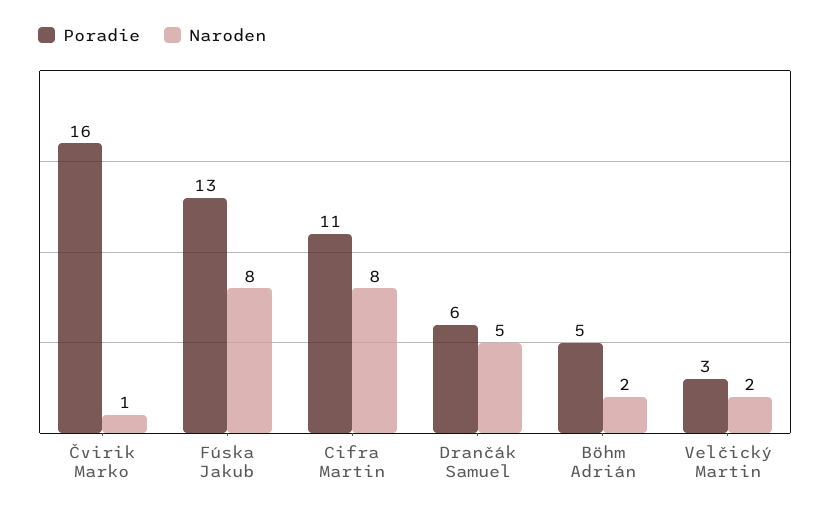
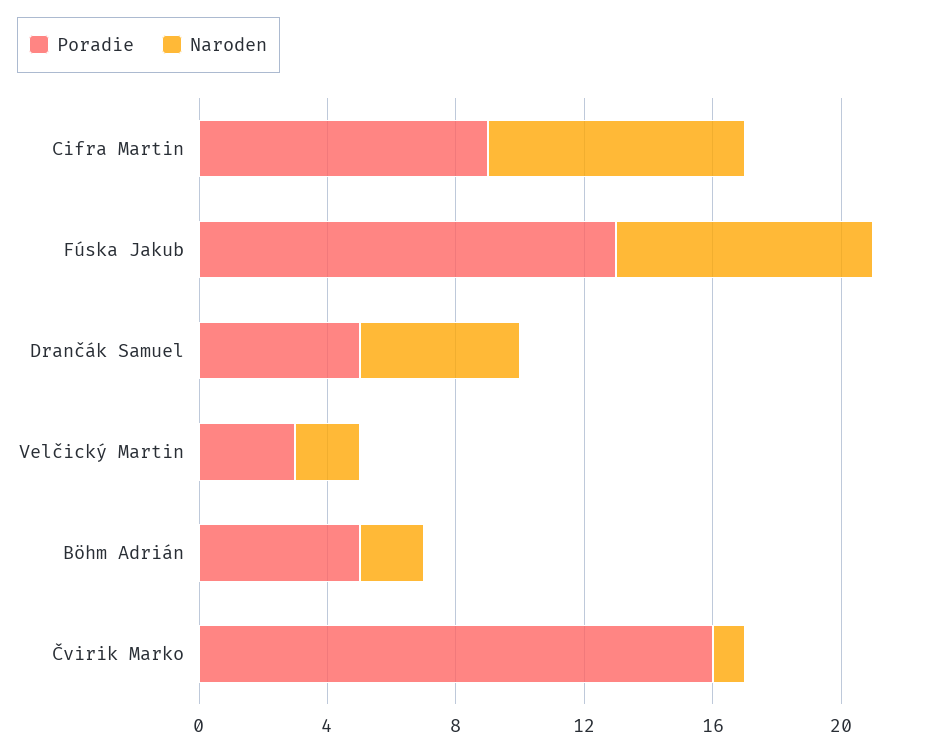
  {
    "Poradie": {
      "Čvirik Marko": 16,
      "Fúska Jakub": 13,
-     "Cifra Martin": 11,
+     "Cifra Martin": 9,
-     "Drančák Samuel": 6,
+     "Drančák Samuel": 5,
      "Böhm Adrián": 5,
      "Velčický Martin": 3
    },
    "Naroden": {
      "Čvirik Marko": 1,
      "Fúska Jakub": 8,
      "Cifra Martin": 8,
      "Drančák Samuel": 5,
      "Böhm Adrián": 2,
      "Velčický Martin": 2
    }
  }

